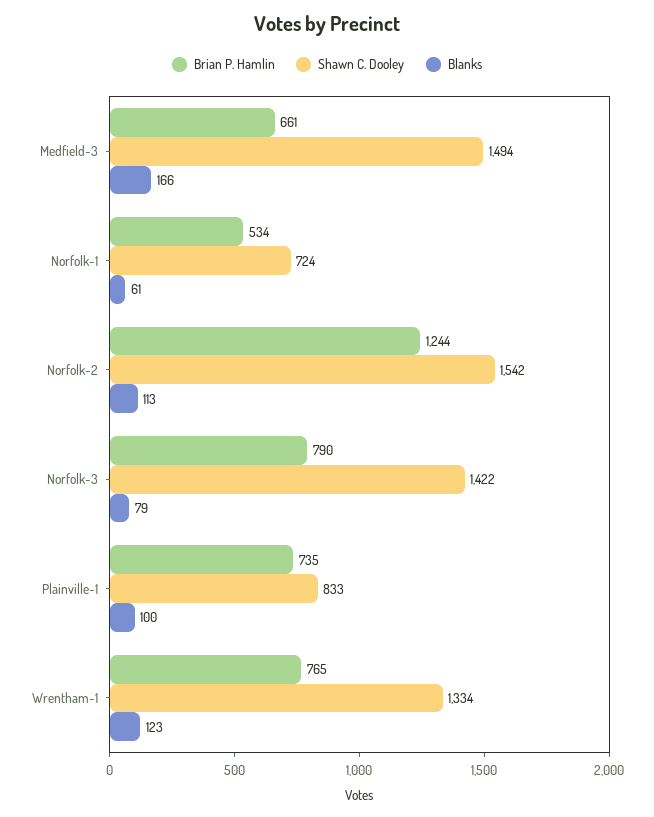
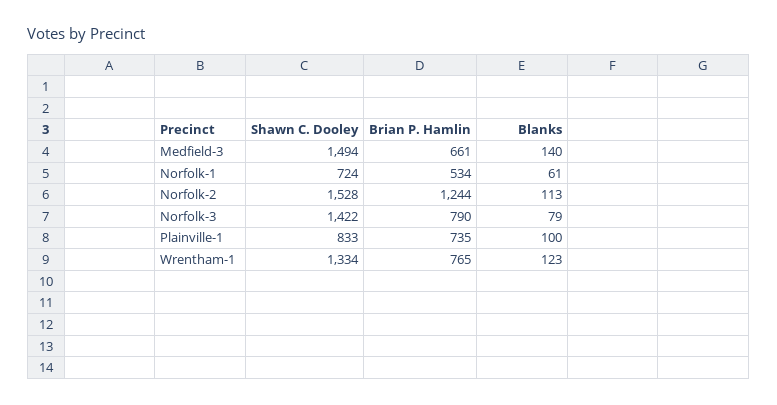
  {
    "Brian P. Hamlin": {
      "Medfield-3": 661,
      "Norfolk-1": 534,
      "Norfolk-2": 1244,
      "Norfolk-3": 790,
      "Plainville-1": 735,
      "Wrentham-1": 765
    },
    "Shawn C. Dooley": {
      "Medfield-3": 1494,
      "Norfolk-1": 724,
-     "Norfolk-2": 1542,
+     "Norfolk-2": 1528,
      "Norfolk-3": 1422,
      "Plainville-1": 833,
      "Wrentham-1": 1334
    },
    "Blanks": {
-     "Medfield-3": 166,
+     "Medfield-3": 140,
      "Norfolk-1": 61,
      "Norfolk-2": 113,
      "Norfolk-3": 79,
      "Plainville-1": 100,
      "Wrentham-1": 123
    }
  }

